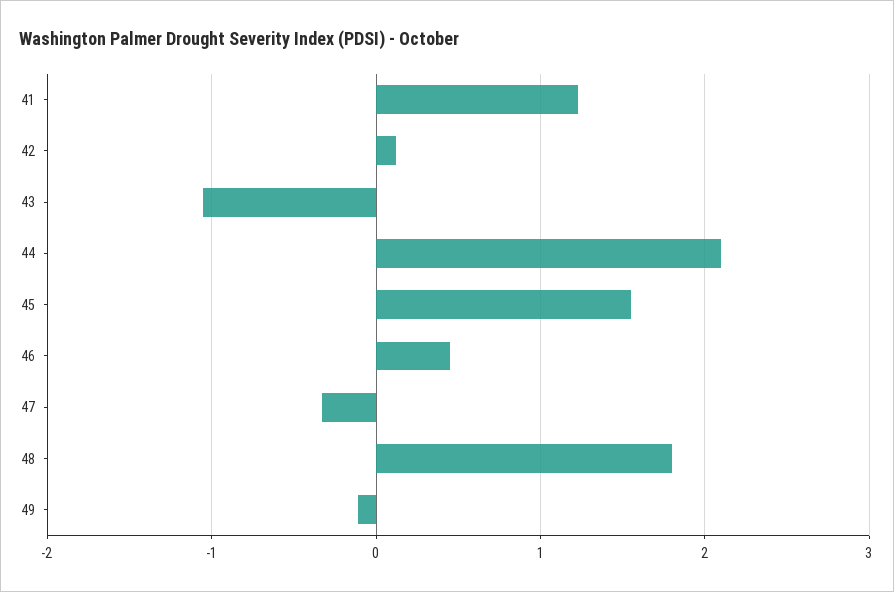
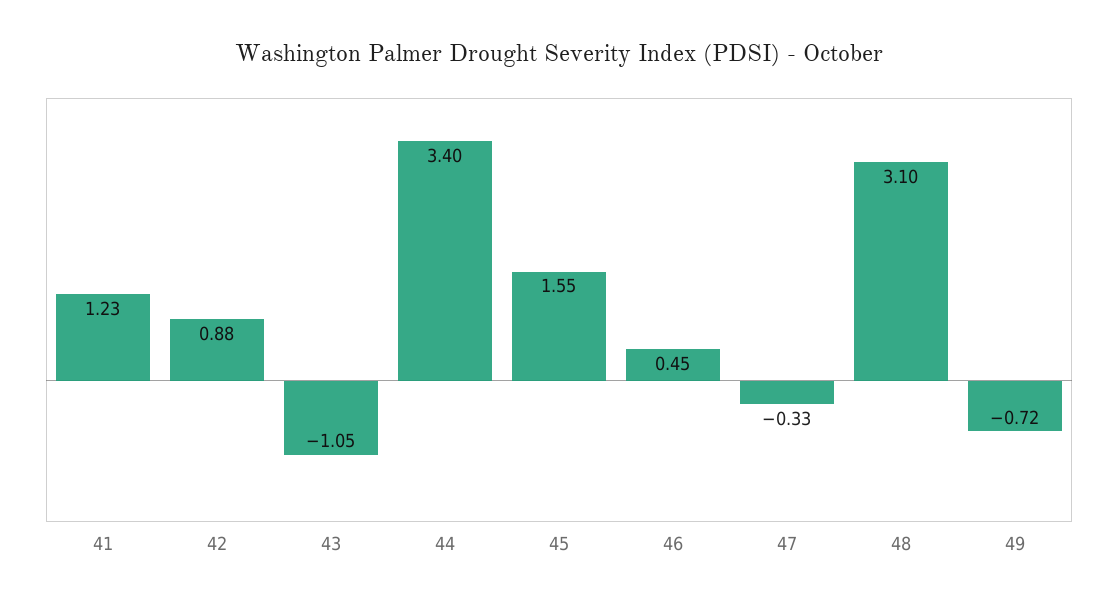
  {
    "41": 1.23,
-   "42": 0.1,
+   "42": 0.88,
    "43": -1.05,
-   "44": 2.1,
+   "44": 3.4,
    "45": 1.55,
    "46": 0.45,
    "47": -0.33,
-   "48": 1.8,
+   "48": 3.1,
-   "49": -0.1
+   "49": -0.72
  }

